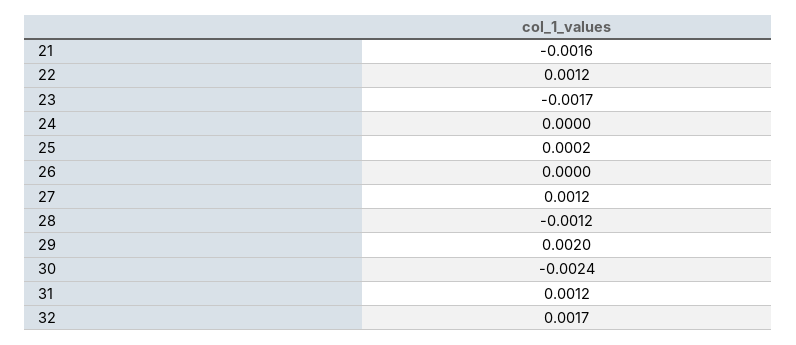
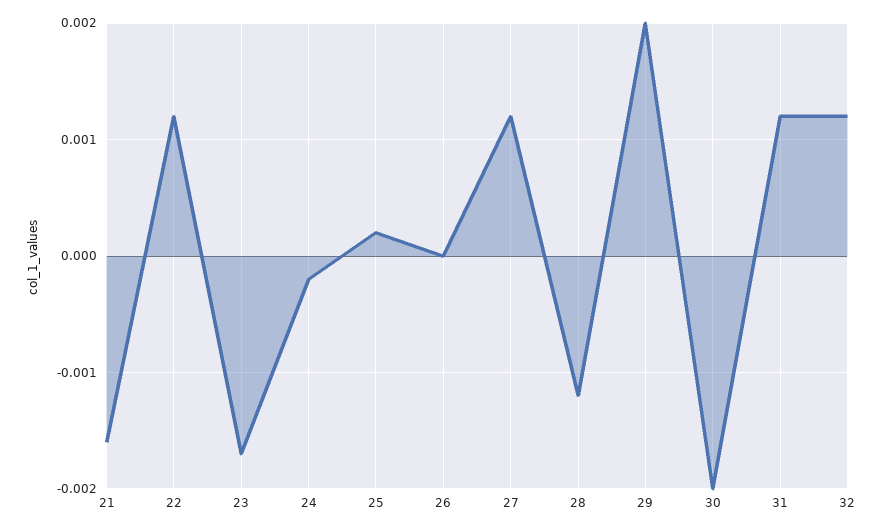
  {
    "21": -0.0016,
    "22": 0.0012,
    "23": -0.0017,
-   "24": 0,
+   "24": -0.0002,
    "25": 0.0002,
    "26": 0,
    "27": 0.0012,
    "28": -0.0012,
    "29": 0.002,
-   "30": -0.0024,
+   "30": -0.002,
    "31": 0.0012,
-   "32": 0.0017
+   "32": 0.0012
  }

